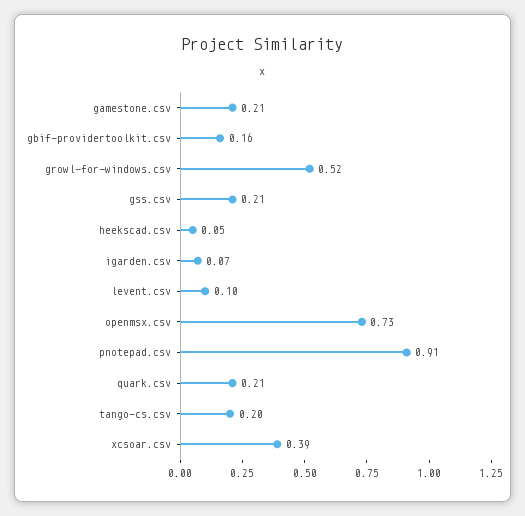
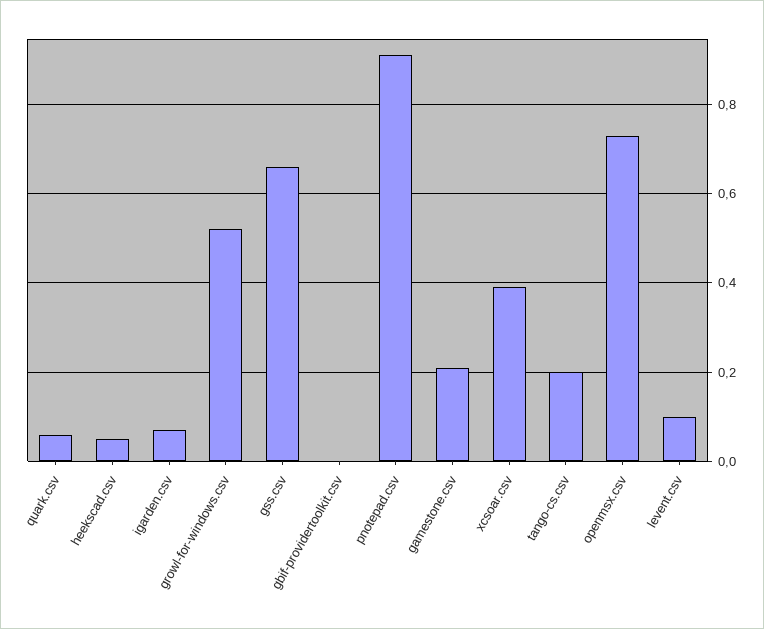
  {
    "gamestone.csv": 0.21,
-   "gbif-providertoolkit.csv": 0.16,
+   "gbif-providertoolkit.csv": 0,
    "growl-for-windows.csv": 0.52,
-   "gss.csv": 0.21,
+   "gss.csv": 0.65,
    "heekscad.csv": 0.05,
    "igarden.csv": 0.07,
    "levent.csv": 0.1,
    "openmsx.csv": 0.73,
    "pnotepad.csv": 0.91,
-   "quark.csv": 0.21,
+   "quark.csv": 0.05,
    "tango-cs.csv": 0.2,
    "xcsoar.csv": 0.39
  }

